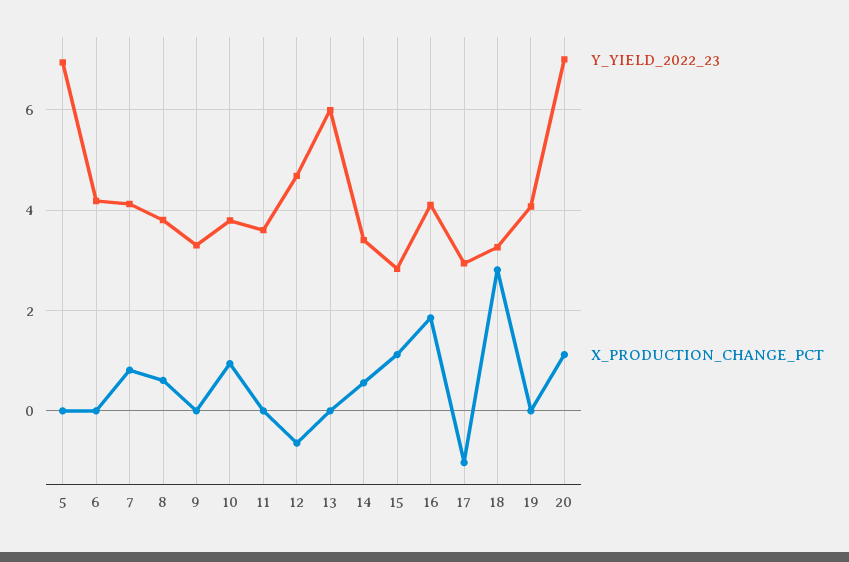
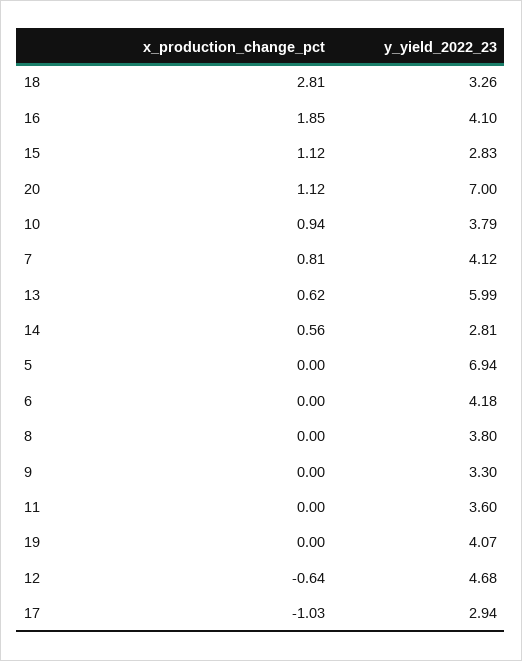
  {
    "Y_YIELD_2022_23": {
      "5": 6.94,
      "6": 4.18,
      "7": 4.12,
      "8": 3.8,
      "9": 3.3,
      "10": 3.79,
      "11": 3.6,
      "12": 4.68,
      "13": 5.99,
-     "14": 3.4,
+     "14": 2.81,
      "15": 2.83,
      "16": 4.1,
      "17": 2.94,
      "18": 3.26,
      "19": 4.07,
      "20": 7
    },
    "X_PRODUCTION_CHANGE_PCT": {
      "5": 0,
      "6": 0,
      "7": 0.81,
-     "8": 0.6,
+     "8": 0,
      "9": 0,
      "10": 0.94,
      "11": 0,
      "12": -0.64,
-     "13": 0,
+     "13": 0.62,
      "14": 0.56,
      "15": 1.12,
      "16": 1.85,
      "17": -1.03,
      "18": 2.81,
      "19": 0,
      "20": 1.12
    }
  }

